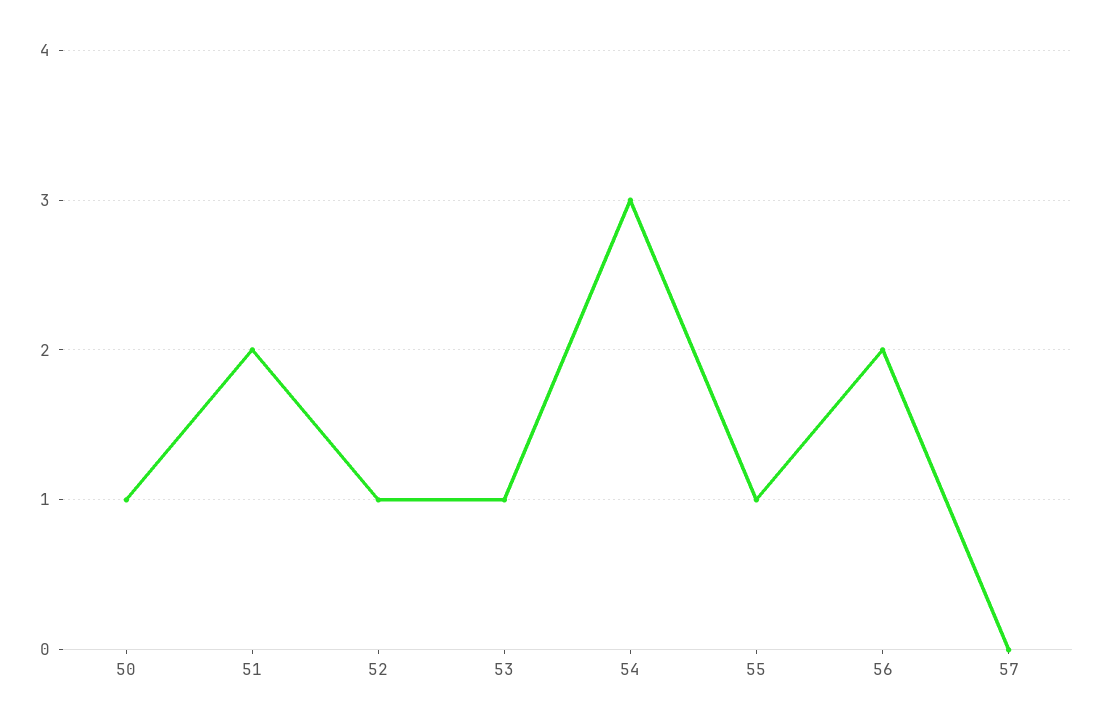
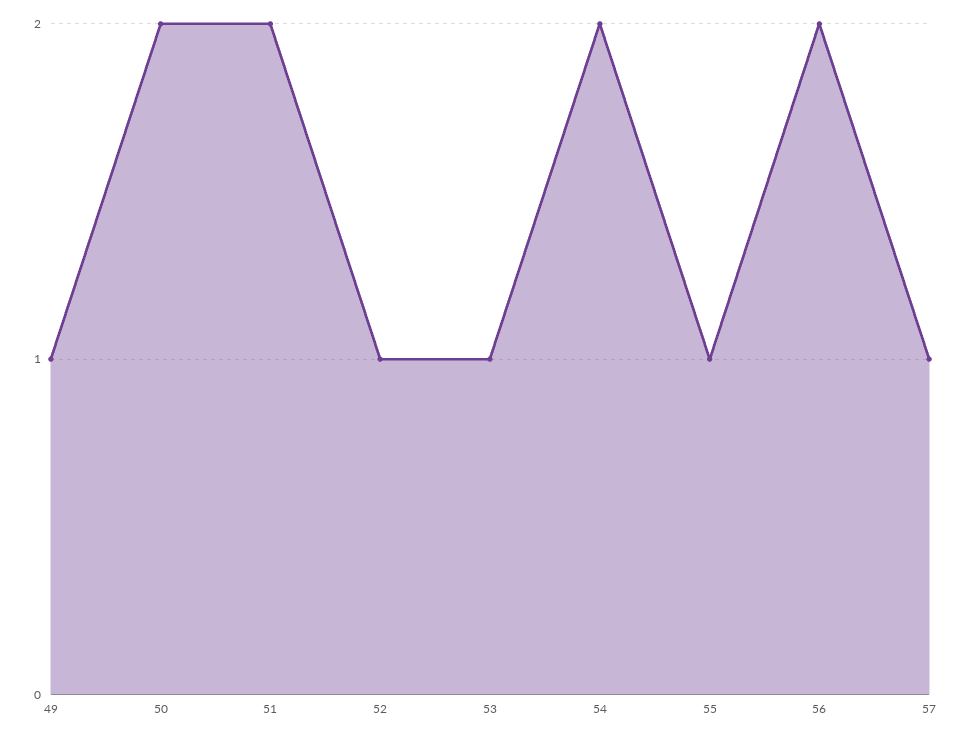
  {
-   "50": 1,
+   "50": 2,
    "51": 2,
    "52": 1,
    "53": 1,
-   "54": 3,
+   "54": 2,
    "55": 1,
    "56": 2,
-   "57": 0
+   "57": 1,
+   "49": 1
  }

